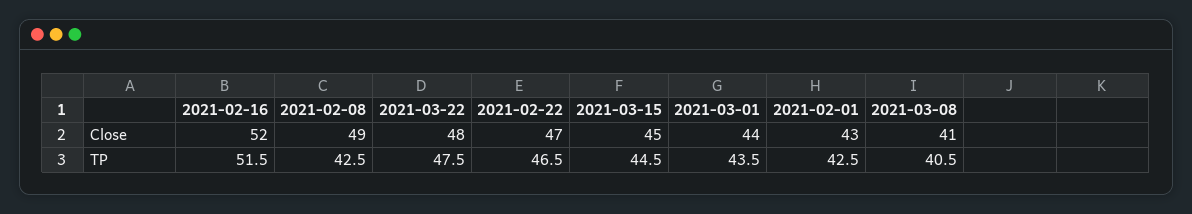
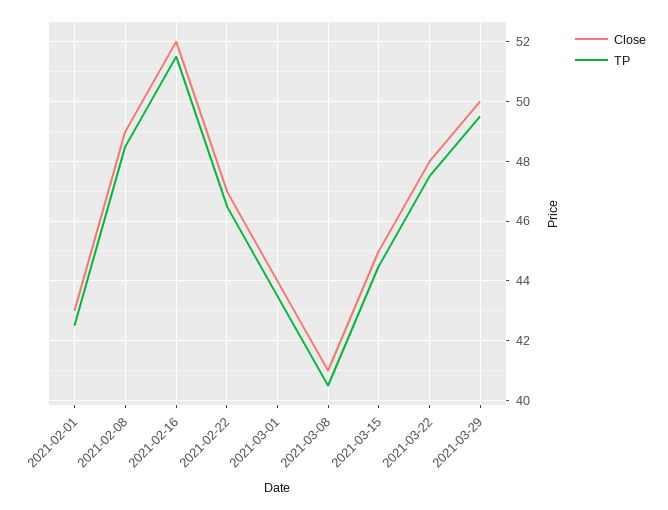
  {
    "Close": {
      "2021-02-16": 52,
      "2021-02-08": 49,
      "2021-03-22": 48,
      "2021-02-22": 47,
      "2021-03-15": 45,
      "2021-03-01": 44,
      "2021-02-01": 43,
-     "2021-03-08": 41
+     "2021-03-08": 41,
+     "2021-03-29": 50
    },
    "TP": {
      "2021-02-16": 51.5,
-     "2021-02-08": 42.5,
+     "2021-02-08": 48.5,
      "2021-03-22": 47.5,
      "2021-02-22": 46.5,
      "2021-03-15": 44.5,
      "2021-03-01": 43.5,
      "2021-02-01": 42.5,
-     "2021-03-08": 40.5
+     "2021-03-08": 40.5,
+     "2021-03-29": 49.5
    }
  }

